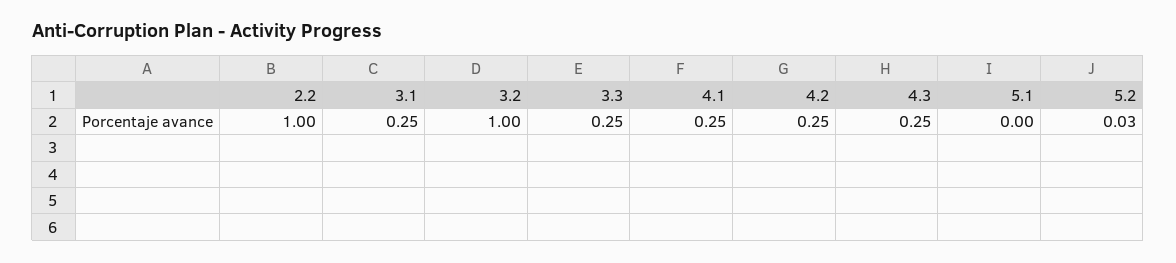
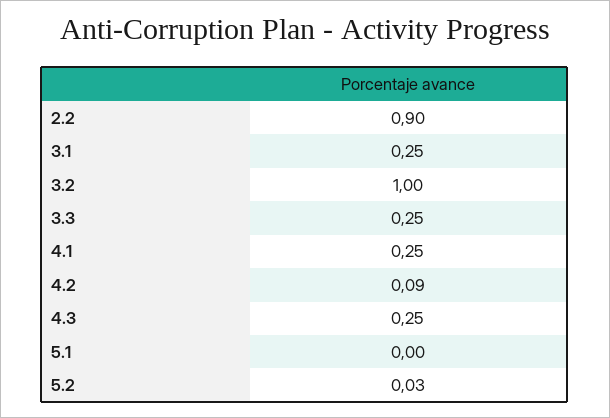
  {
-   "2.2": 1,
+   "2.2": 0.9,
    "3.1": 0.25,
    "3.2": 1,
    "3.3": 0.25,
    "4.1": 0.25,
-   "4.2": 0.25,
+   "4.2": 0.09,
    "4.3": 0.25,
    "5.1": 0,
    "5.2": 0.03
  }

